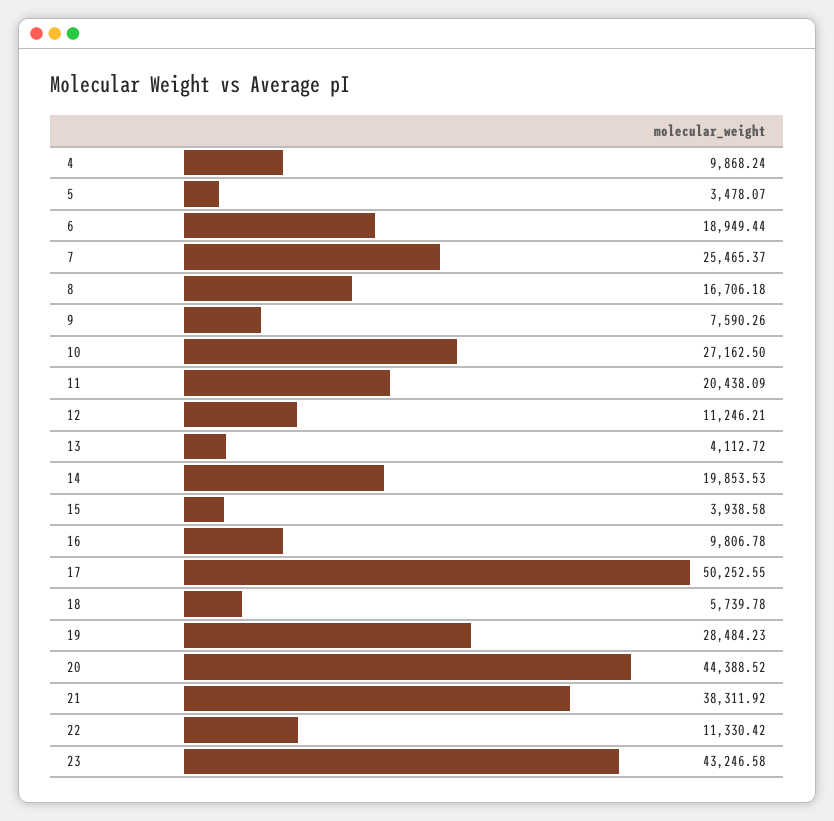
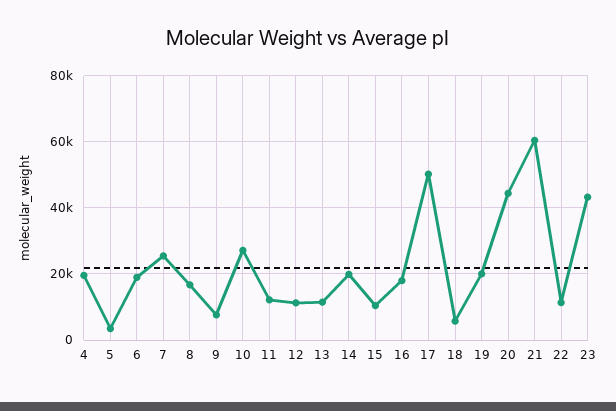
  {
-   "4": 9868.24,
+   "4": 20000,
    "5": 3478.07,
    "6": 18949.44,
    "7": 25465.37,
    "8": 16706.18,
    "9": 7590.26,
    "10": 27162.5,
-   "11": 20438.09,
+   "11": 12000,
    "12": 11246.21,
-   "13": 4112.72,
+   "13": 12000,
    "14": 19853.53,
-   "15": 3938.58,
+   "15": 10000,
-   "16": 9806.78,
+   "16": 18000,
    "17": 50252.55,
    "18": 5739.78,
-   "19": 28484.23,
+   "19": 20000,
    "20": 44388.52,
-   "21": 38311.92,
+   "21": 60000,
    "22": 11330.42,
    "23": 43246.58
  }

